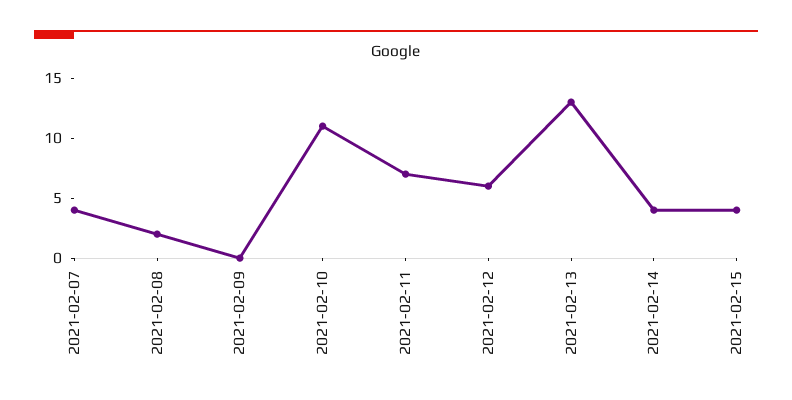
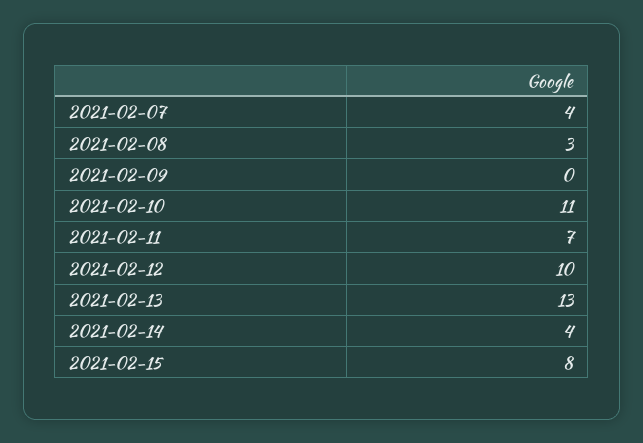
  {
    "2021-02-07": 4,
-   "2021-02-08": 2,
+   "2021-02-08": 3,
    "2021-02-09": 0,
    "2021-02-10": 11,
    "2021-02-11": 7,
-   "2021-02-12": 6,
+   "2021-02-12": 10,
    "2021-02-13": 13,
    "2021-02-14": 4,
-   "2021-02-15": 4
+   "2021-02-15": 8
  }

